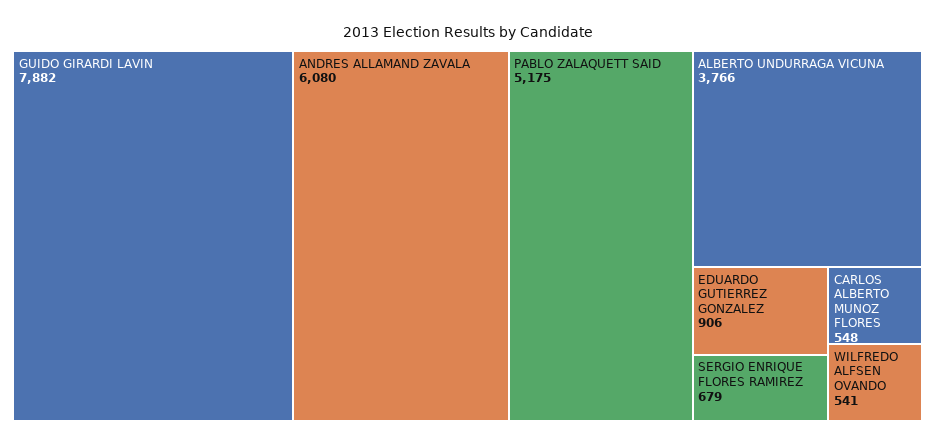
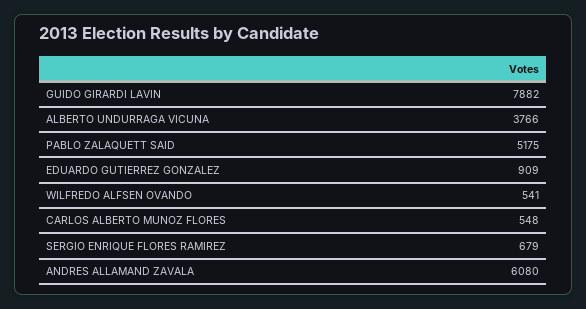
  {
    "GUIDO GIRARDI LAVIN": 7882,
    "ANDRES ALLAMAND ZAVALA": 6080,
    "PABLO ZALAQUETT SAID": 5175,
    "ALBERTO UNDURRAGA VICUNA": 3766,
-   "EDUARDO GUTIERREZ GONZALEZ": 906,
+   "EDUARDO GUTIERREZ GONZALEZ": 909,
    "SERGIO ENRIQUE FLORES RAMIREZ": 679,
    "CARLOS ALBERTO MUNOZ FLORES": 548,
    "WILFREDO ALFSEN OVANDO": 541
  }

